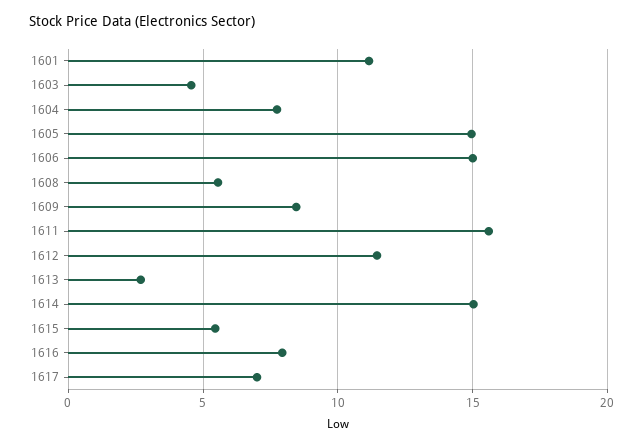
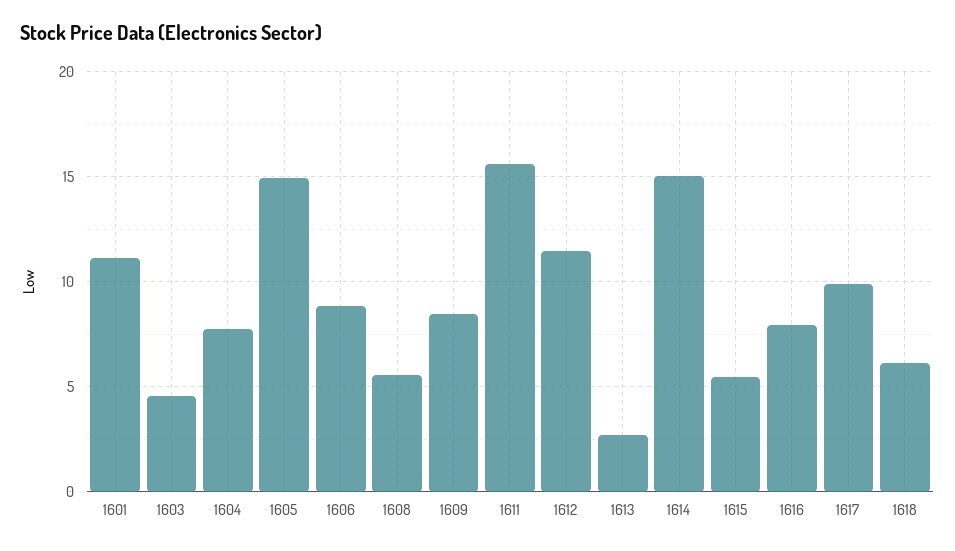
  {
    "1601": 11,
    "1603": 4.5,
    "1604": 7.5,
    "1605": 15,
-   "1606": 15,
+   "1606": 9,
    "1608": 5.5,
    "1609": 8.5,
    "1611": 15.5,
    "1612": 11.5,
    "1613": 2.5,
    "1614": 15,
    "1615": 5.5,
    "1616": 8,
-   "1617": 7
+   "1617": 10,
+   "1618": 6
  }

